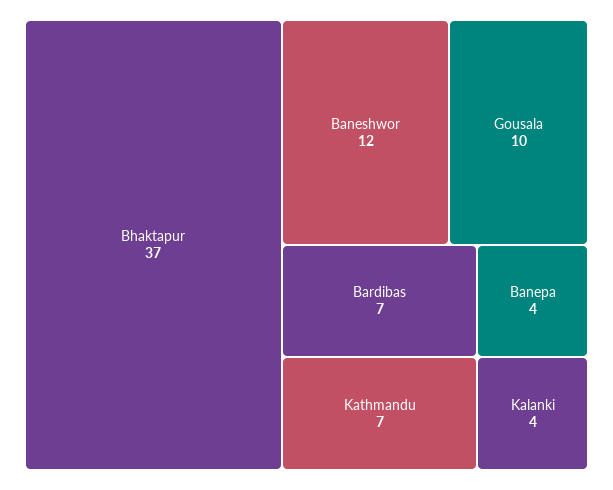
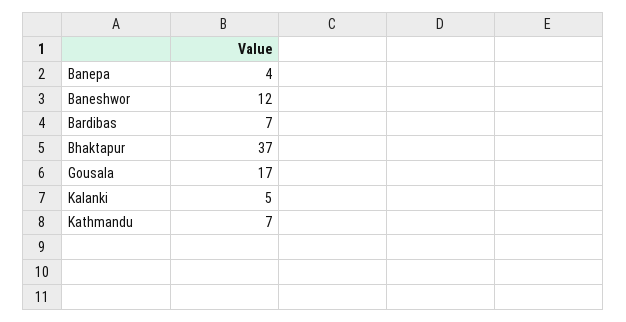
  {
    "Bhaktapur": 37,
    "Baneshwor": 12,
-   "Gousala": 10,
+   "Gousala": 17,
    "Bardibas": 7,
    "Kathmandu": 7,
    "Banepa": 4,
-   "Kalanki": 4
+   "Kalanki": 5
  }

